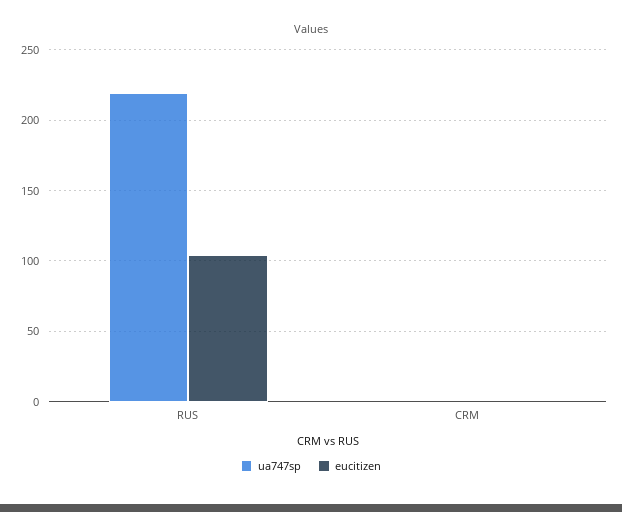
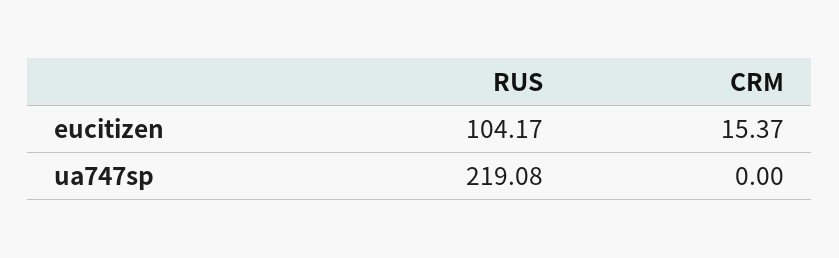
  {
    "ua747sp": {
      "RUS": 219.08,
      "CRM": 0
    },
    "eucitizen": {
      "RUS": 104.17,
-     "CRM": 0
+     "CRM": 15.37
    }
  }

